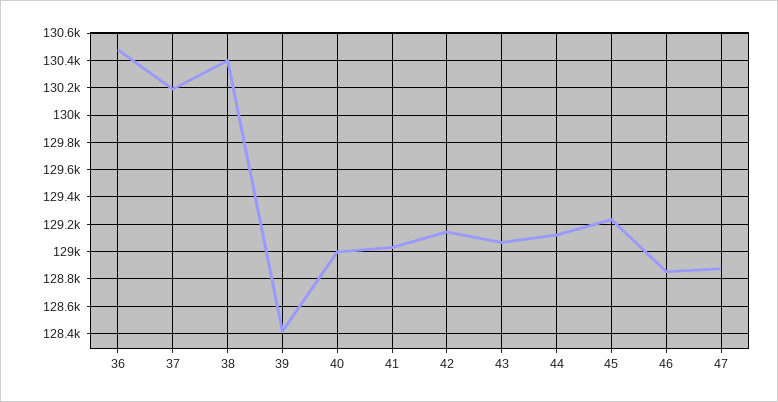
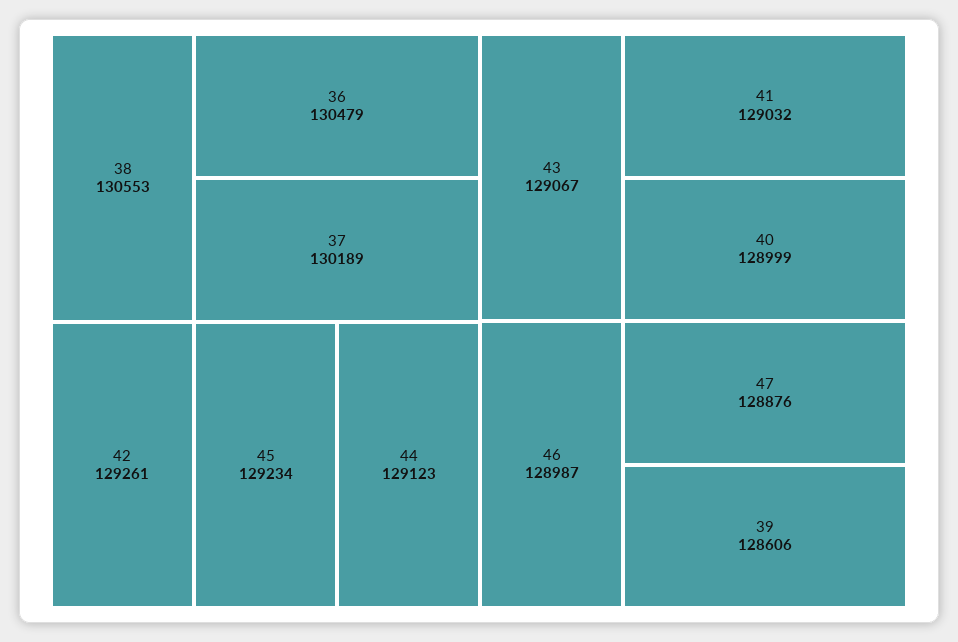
  {
    "36": 130479,
    "37": 130189,
-   "38": 130400,
+   "38": 130553,
-   "39": 128400,
+   "39": 128606,
    "40": 128999,
    "41": 129032,
-   "42": 129150,
+   "42": 129261,
    "43": 129067,
    "44": 129123,
    "45": 129234,
-   "46": 128850,
+   "46": 128987,
    "47": 128876
  }

